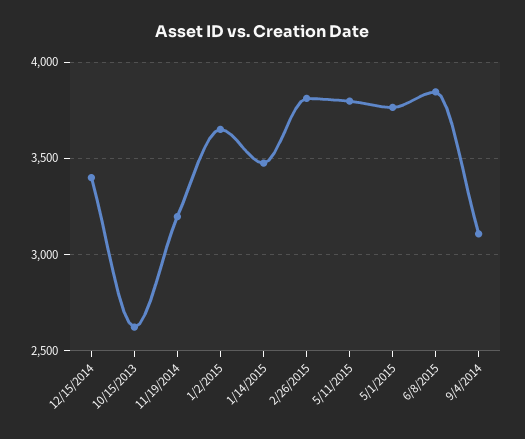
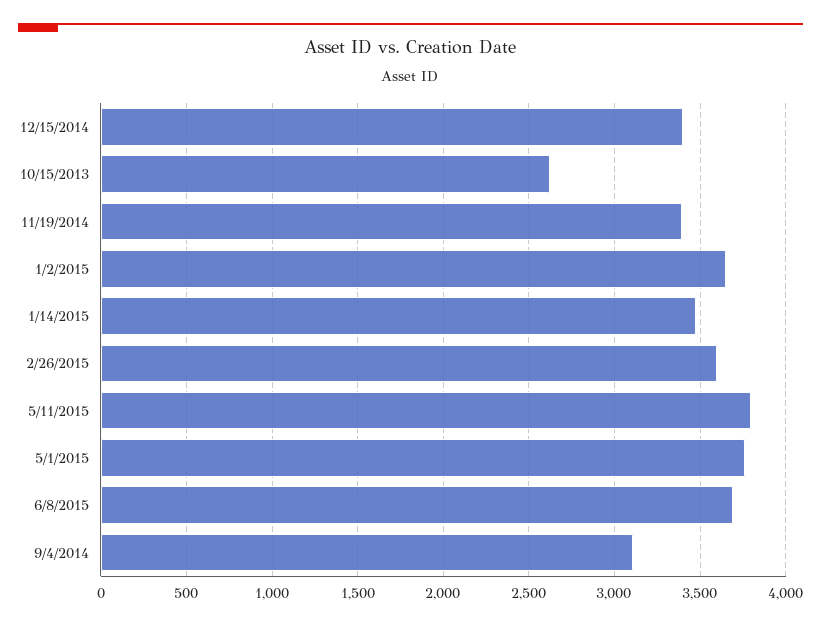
  {
    "12/15/2014": 3400,
    "10/15/2013": 2600,
-   "11/19/2014": 3200,
+   "11/19/2014": 3400,
    "1/2/2015": 3650,
    "1/14/2015": 3500,
-   "2/26/2015": 3800,
+   "2/26/2015": 3600,
    "5/11/2015": 3800,
    "5/1/2015": 3750,
-   "6/8/2015": 3850,
+   "6/8/2015": 3700,
    "9/4/2014": 3100
  }

